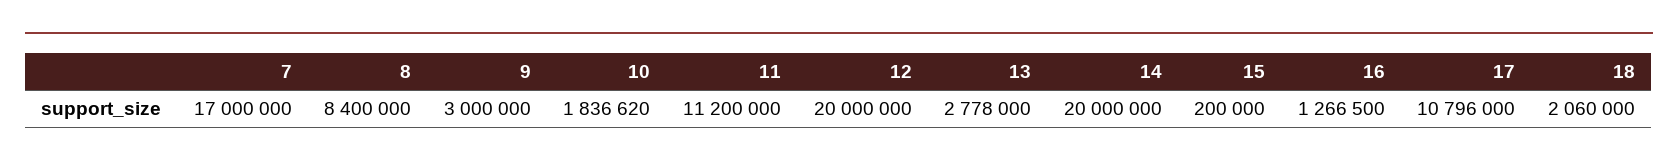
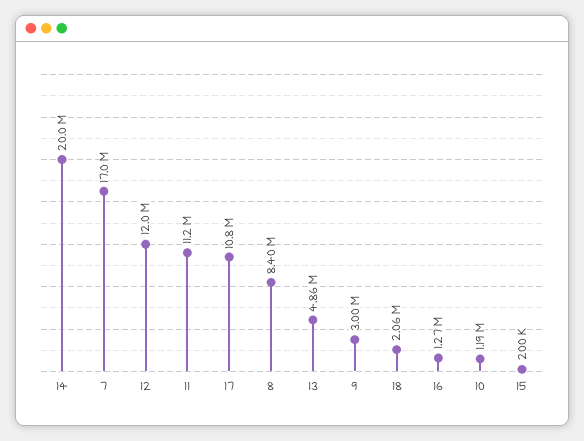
  {
    "7": 17000000,
    "8": 8400000,
    "9": 3000000,
-   "10": 1836620,
+   "10": 1190000,
    "11": 11200000,
-   "12": 20000000,
+   "12": 12000000,
-   "13": 2778000,
+   "13": 4860000,
    "14": 20000000,
    "15": 200000,
    "16": 1266500,
    "17": 10796000,
    "18": 2060000
  }

